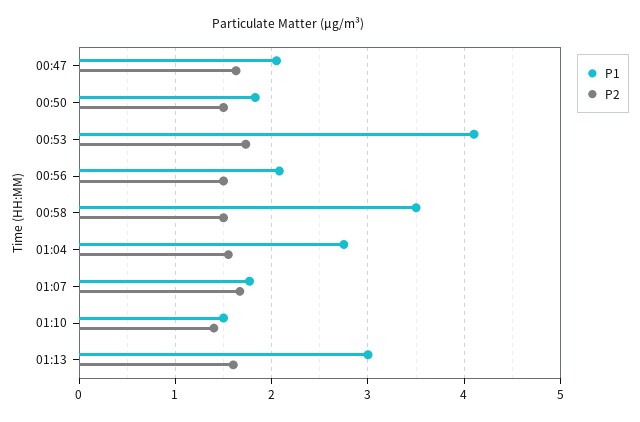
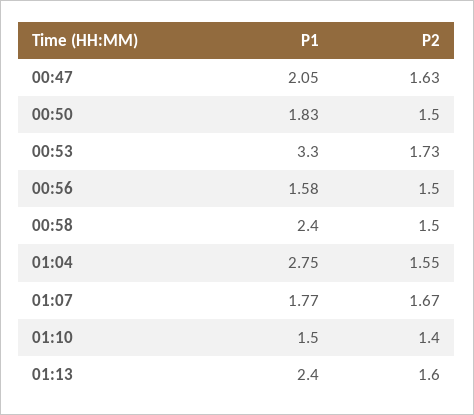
  {
    "P1": {
      "00:47": 2.05,
      "00:50": 1.83,
-     "00:53": 4.1,
+     "00:53": 3.3,
-     "00:56": 2.1,
+     "00:56": 1.58,
-     "00:58": 3.5,
+     "00:58": 2.4,
      "01:04": 2.75,
      "01:07": 1.77,
      "01:10": 1.5,
-     "01:13": 3
+     "01:13": 2.4
    },
    "P2": {
      "00:47": 1.63,
      "00:50": 1.5,
      "00:53": 1.73,
      "00:56": 1.5,
      "00:58": 1.5,
      "01:04": 1.55,
      "01:07": 1.67,
      "01:10": 1.4,
      "01:13": 1.6
    }
  }

